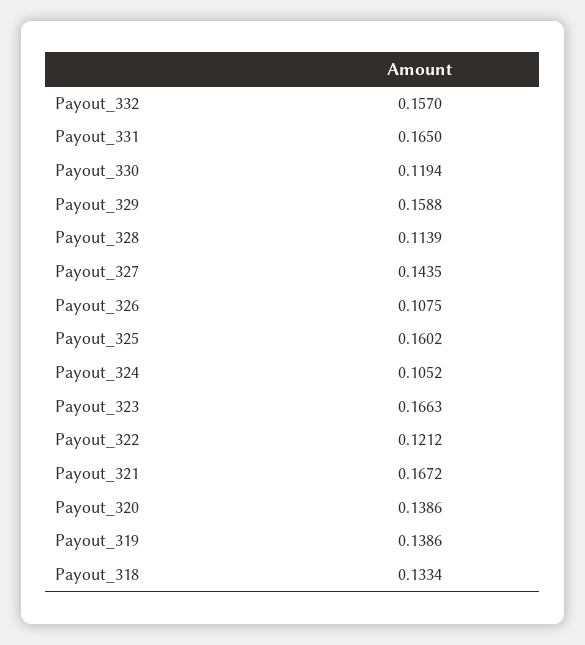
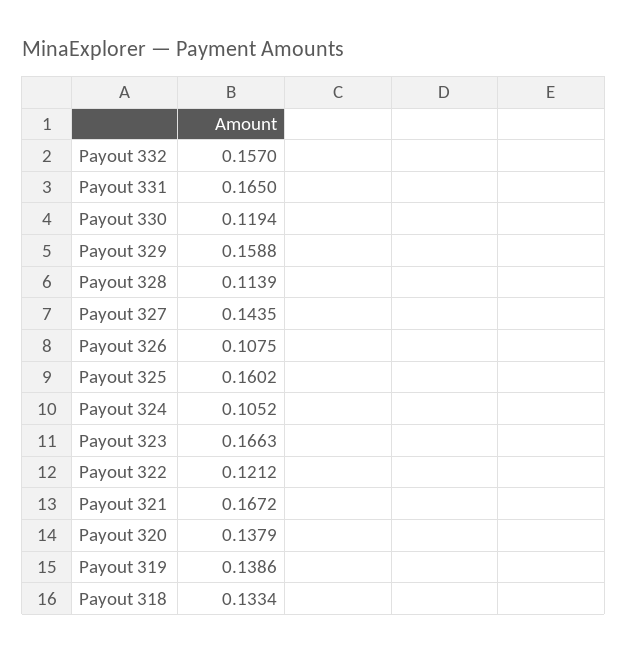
  {
    "Payout_332": 0.157,
    "Payout_331": 0.165,
    "Payout_330": 0.1194,
    "Payout_329": 0.1588,
    "Payout_328": 0.1139,
    "Payout_327": 0.1435,
    "Payout_326": 0.1075,
    "Payout_325": 0.1602,
    "Payout_324": 0.1052,
    "Payout_323": 0.1663,
    "Payout_322": 0.1212,
    "Payout_321": 0.1672,
-   "Payout_320": 0.1386,
+   "Payout_320": 0.1379,
    "Payout_319": 0.1386,
    "Payout_318": 0.1334
  }

